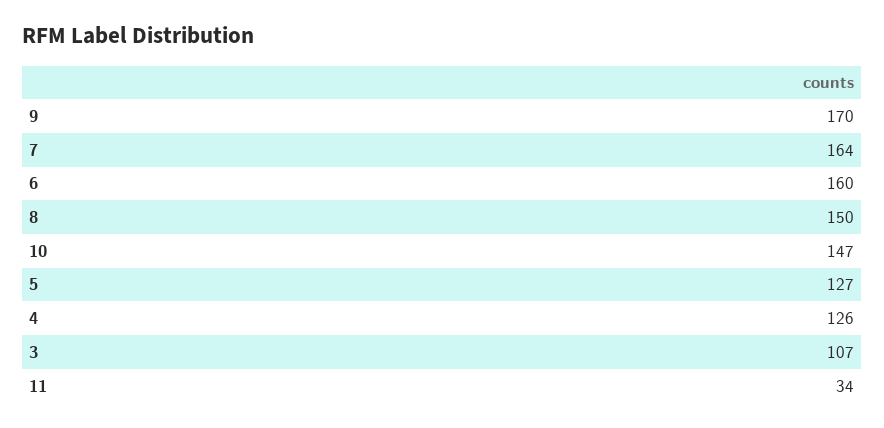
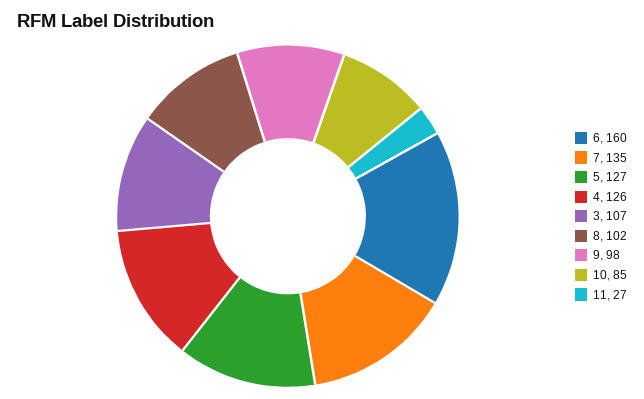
  {
-   "9": 170,
+   "9": 98,
-   "7": 164,
+   "7": 135,
    "6": 160,
-   "8": 150,
+   "8": 102,
-   "10": 147,
+   "10": 85,
    "5": 127,
    "4": 126,
    "3": 107,
-   "11": 34
+   "11": 27
  }

